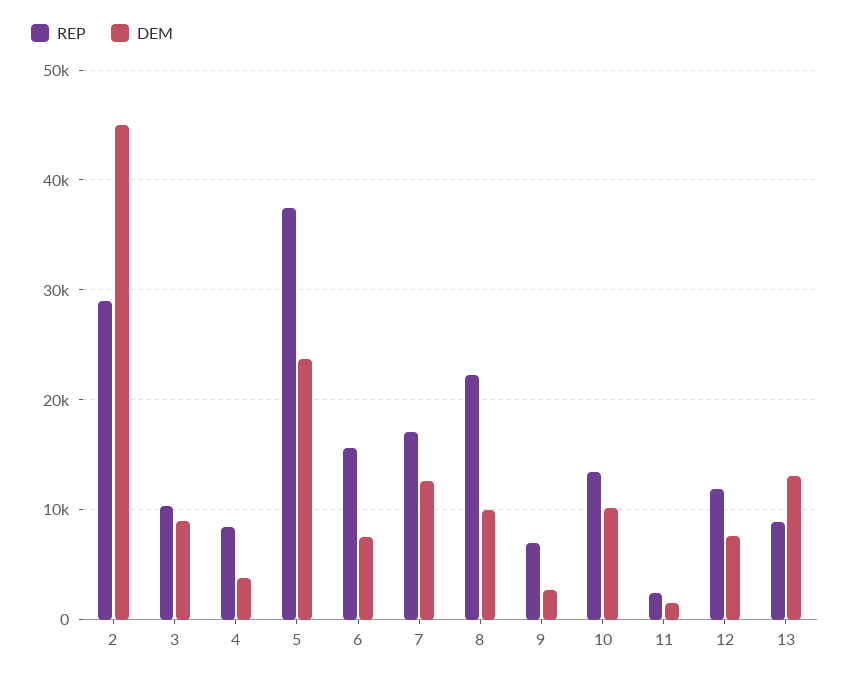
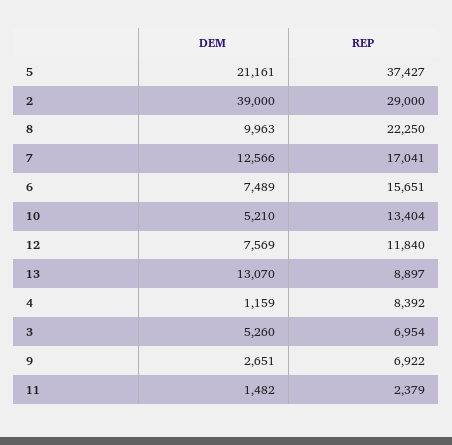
  {
    "REP": {
      "2": 29000,
-     "3": 10000,
+     "3": 6954,
      "4": 8392,
      "5": 37427,
      "6": 15651,
      "7": 17041,
      "8": 22250,
      "9": 6922,
      "10": 13404,
      "11": 2379,
      "12": 11840,
      "13": 8897
    },
    "DEM": {
-     "2": 45000,
+     "2": 39000,
-     "3": 9000,
+     "3": 5260,
-     "4": 4000,
+     "4": 1159,
-     "5": 24000,
+     "5": 21161,
      "6": 7489,
      "7": 12566,
      "8": 9963,
      "9": 2651,
-     "10": 10000,
+     "10": 5210,
      "11": 1482,
      "12": 7569,
      "13": 13070
    }
  }

